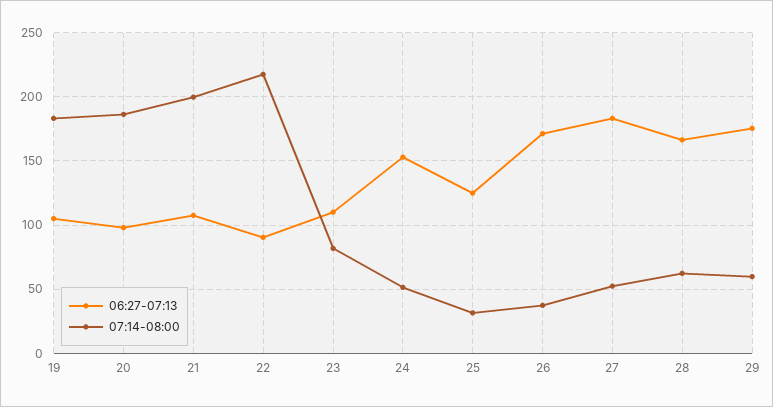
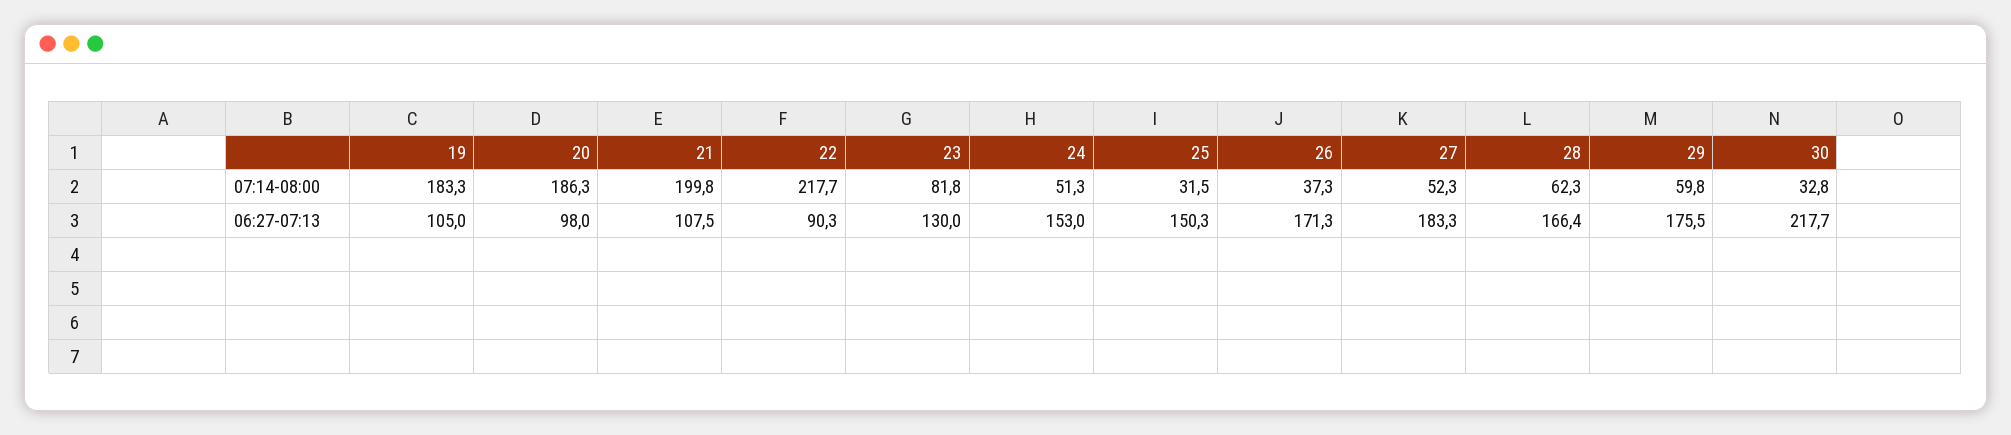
  {
    "06:27-07:13": {
      "19": 105,
      "20": 98,
      "21": 107.5,
      "22": 90.3,
-     "23": 110,
+     "23": 130,
      "24": 153,
-     "25": 125,
+     "25": 150.3,
      "26": 171.3,
      "27": 183.3,
      "28": 166.4,
-     "29": 175.5
+     "29": 175.5,
+     "30": 217.7
    },
    "07:14-08:00": {
      "19": 183.3,
      "20": 186.3,
      "21": 199.8,
      "22": 217.7,
      "23": 81.8,
      "24": 51.3,
      "25": 31.5,
      "26": 37.3,
      "27": 52.3,
      "28": 62.3,
-     "29": 59.8
+     "29": 59.8,
+     "30": 32.8
    }
  }

